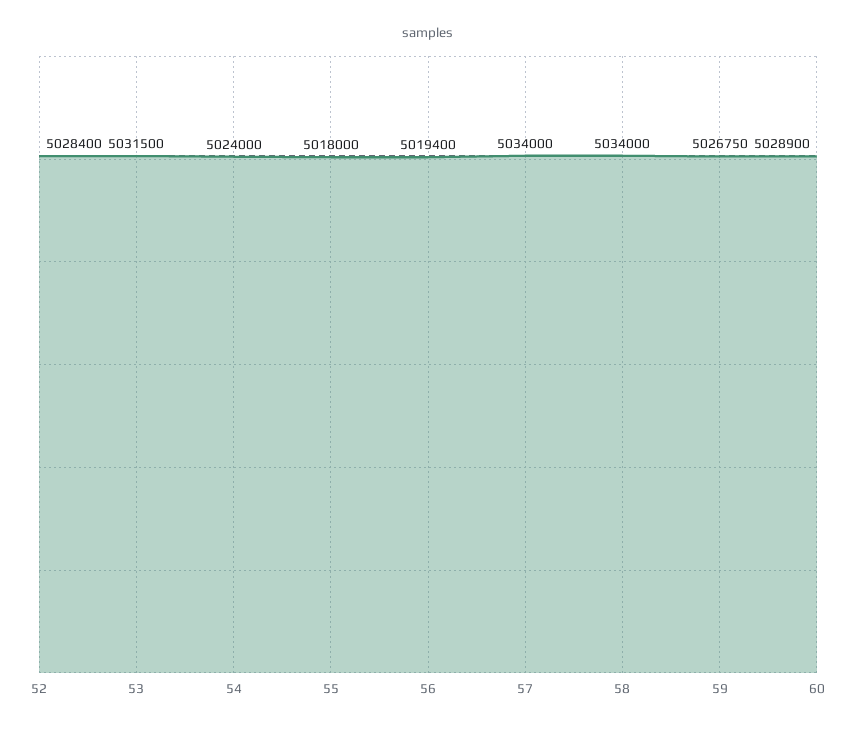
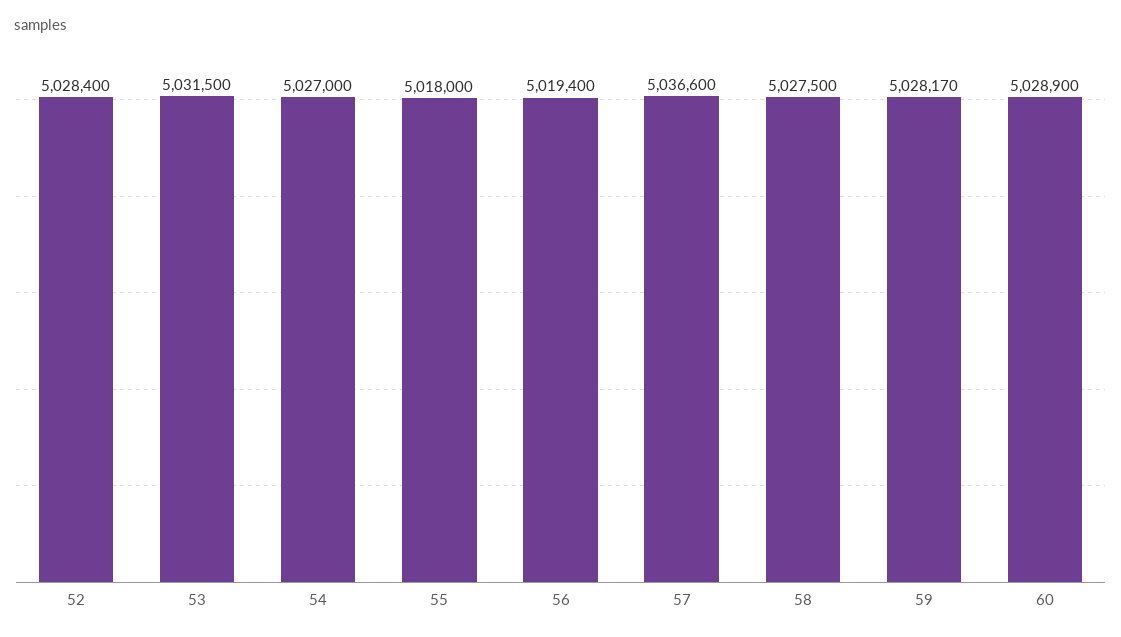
  {
    "52": 5028400,
    "53": 5031500,
-   "54": 5024000,
+   "54": 5027000,
    "55": 5018000,
    "56": 5019400,
-   "57": 5034000,
+   "57": 5036600,
-   "58": 5034000,
+   "58": 5027500,
-   "59": 5026750,
+   "59": 5028170,
    "60": 5028900
  }

